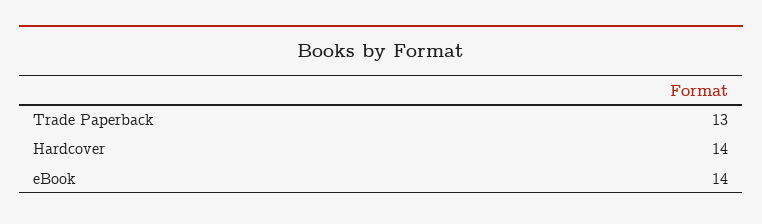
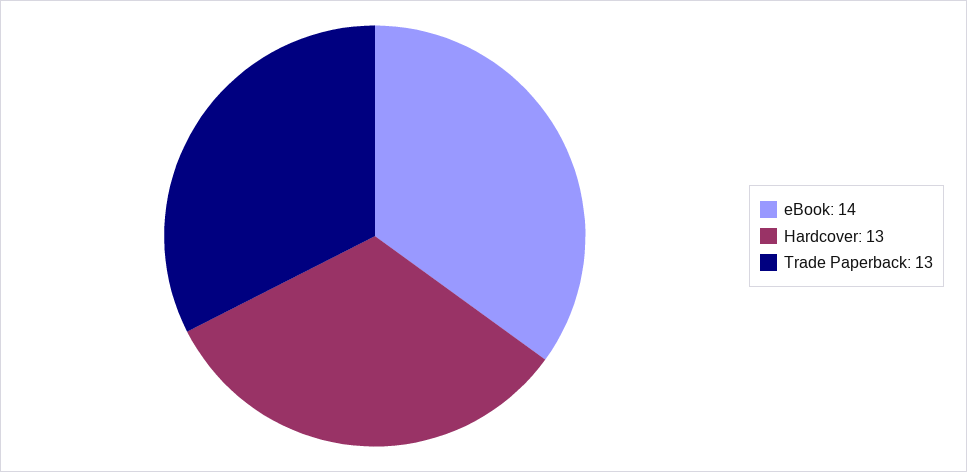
  {
    "Trade Paperback": 13,
-   "Hardcover": 14,
+   "Hardcover": 13,
    "eBook": 14
  }

